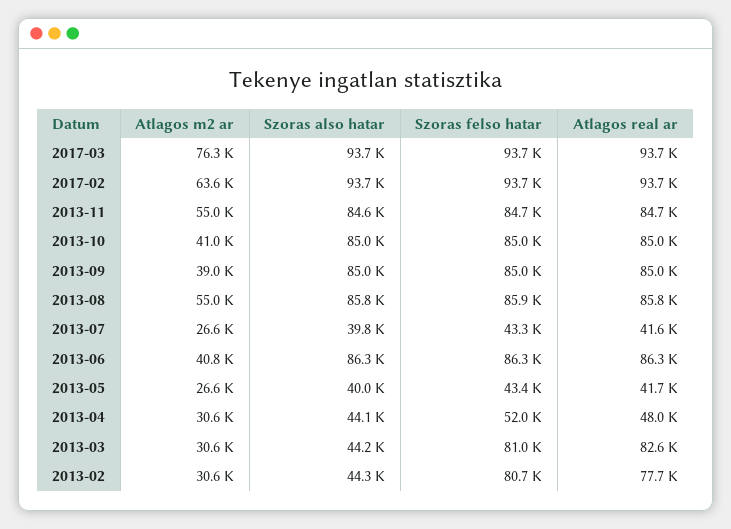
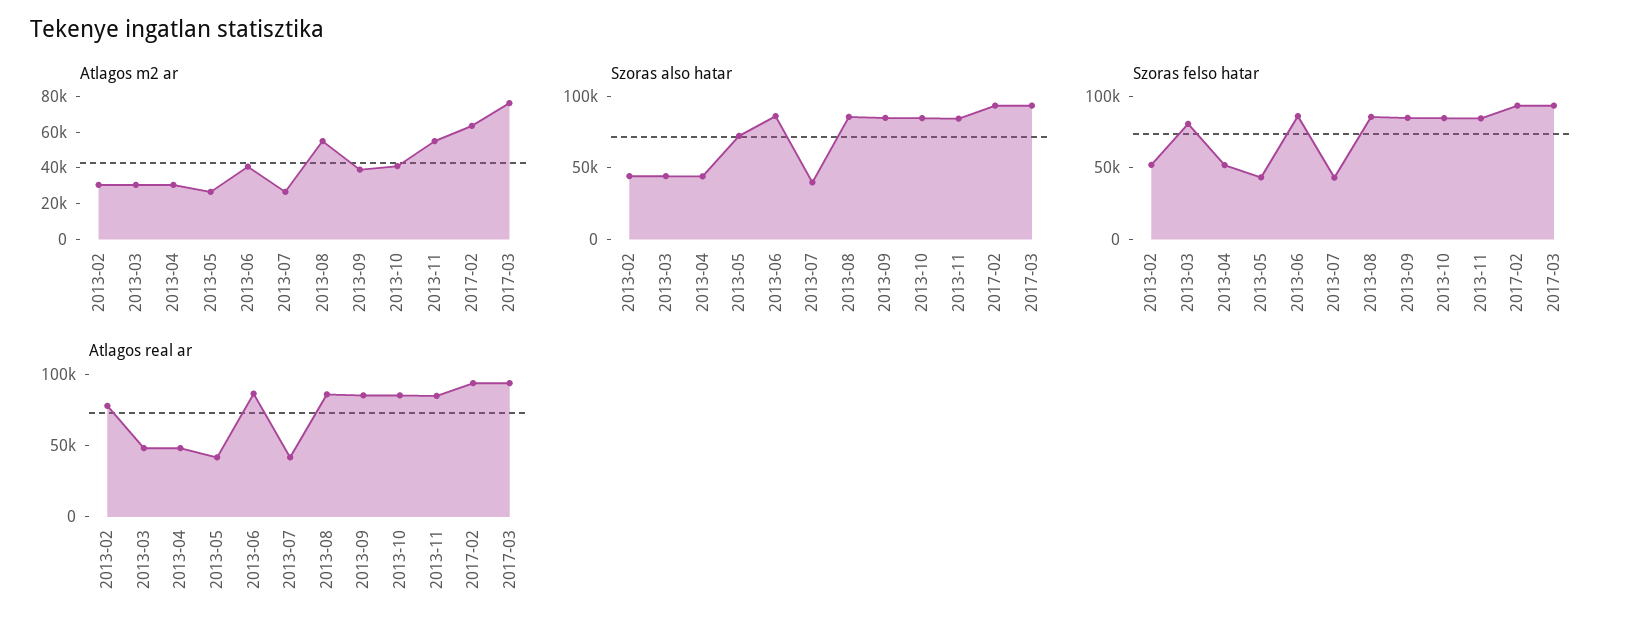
  {
    "Atlagos m2 ar": {
      "2017-03": 76300,
      "2017-02": 63600,
      "2013-11": 55000,
      "2013-10": 41000,
      "2013-09": 39000,
      "2013-08": 55000,
      "2013-07": 26600,
      "2013-06": 40800,
      "2013-05": 26600,
      "2013-04": 30600,
      "2013-03": 30600,
      "2013-02": 30600
    },
    "Szoras also hatar": {
      "2017-03": 93700,
      "2017-02": 93700,
      "2013-11": 84600,
      "2013-10": 85000,
      "2013-09": 85000,
      "2013-08": 85800,
      "2013-07": 39800,
      "2013-06": 86300,
-     "2013-05": 40000,
+     "2013-05": 70000,
      "2013-04": 44100,
      "2013-03": 44200,
      "2013-02": 44300
    },
    "Szoras felso hatar": {
      "2017-03": 93700,
      "2017-02": 93700,
      "2013-11": 84700,
      "2013-10": 85000,
      "2013-09": 85000,
      "2013-08": 85900,
      "2013-07": 43300,
      "2013-06": 86300,
      "2013-05": 43400,
      "2013-04": 52000,
      "2013-03": 81000,
-     "2013-02": 80700
+     "2013-02": 50000
    },
    "Atlagos real ar": {
      "2017-03": 93700,
      "2017-02": 93700,
      "2013-11": 84700,
      "2013-10": 85000,
      "2013-09": 85000,
      "2013-08": 85800,
      "2013-07": 41600,
      "2013-06": 86300,
      "2013-05": 41700,
      "2013-04": 48000,
-     "2013-03": 82600,
+     "2013-03": 50000,
      "2013-02": 77700
    }
  }

